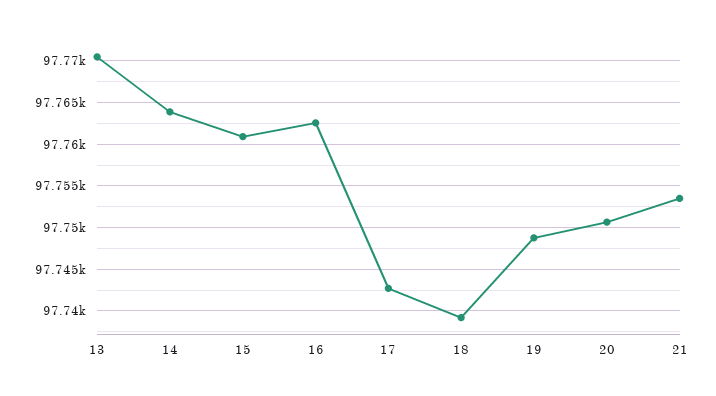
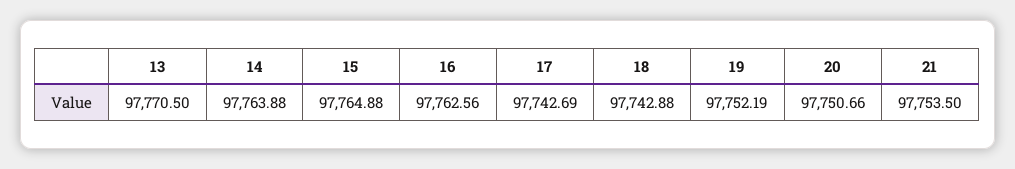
  {
    "13": 97770.5,
    "14": 97763.88,
-   "15": 97761,
+   "15": 97764.88,
    "16": 97762.56,
    "17": 97742.69,
-   "18": 97739,
+   "18": 97742.88,
-   "19": 97749,
+   "19": 97752.19,
    "20": 97750.66,
    "21": 97753.5
  }

